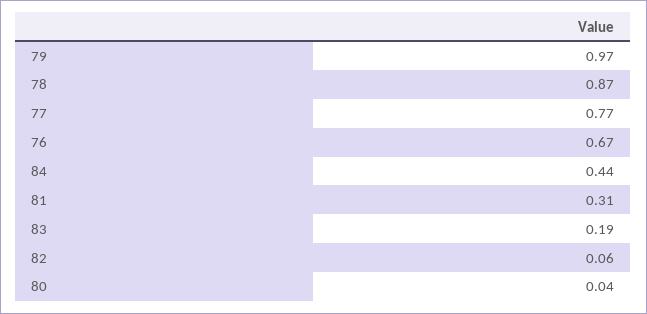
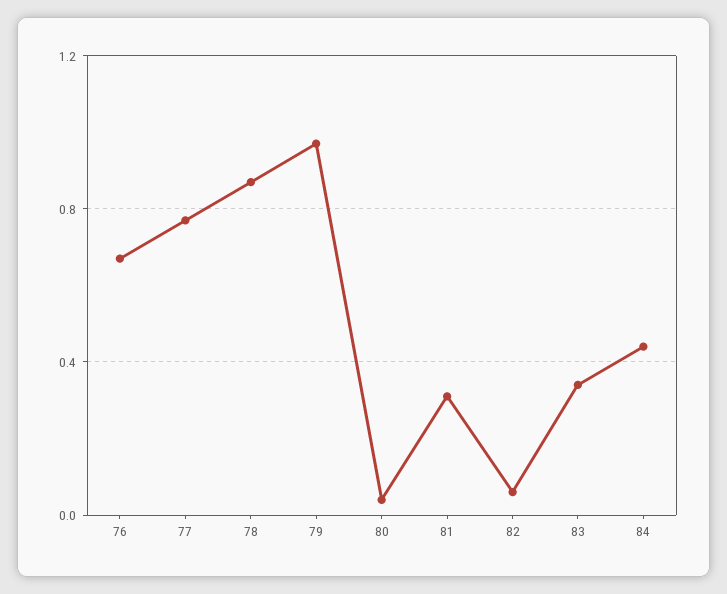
  {
    "79": 0.97,
    "78": 0.87,
    "77": 0.77,
    "76": 0.67,
    "84": 0.44,
    "81": 0.31,
-   "83": 0.19,
+   "83": 0.35,
    "82": 0.06,
    "80": 0.04
  }

